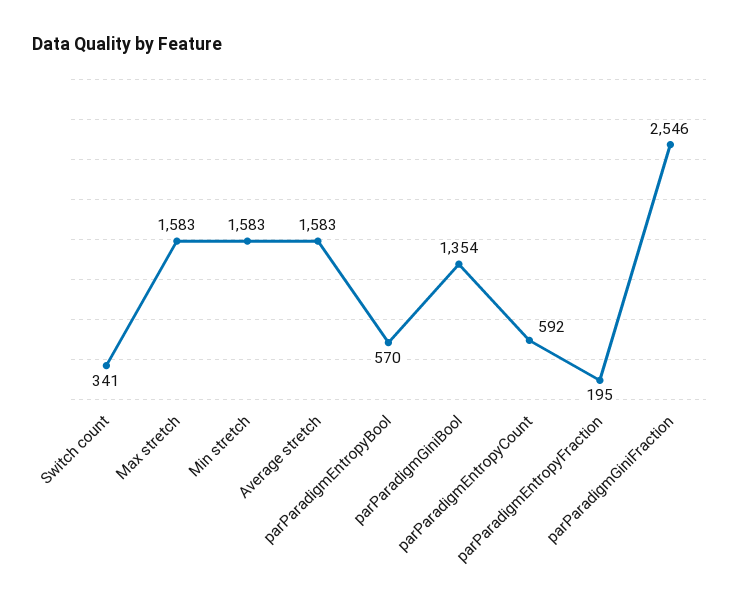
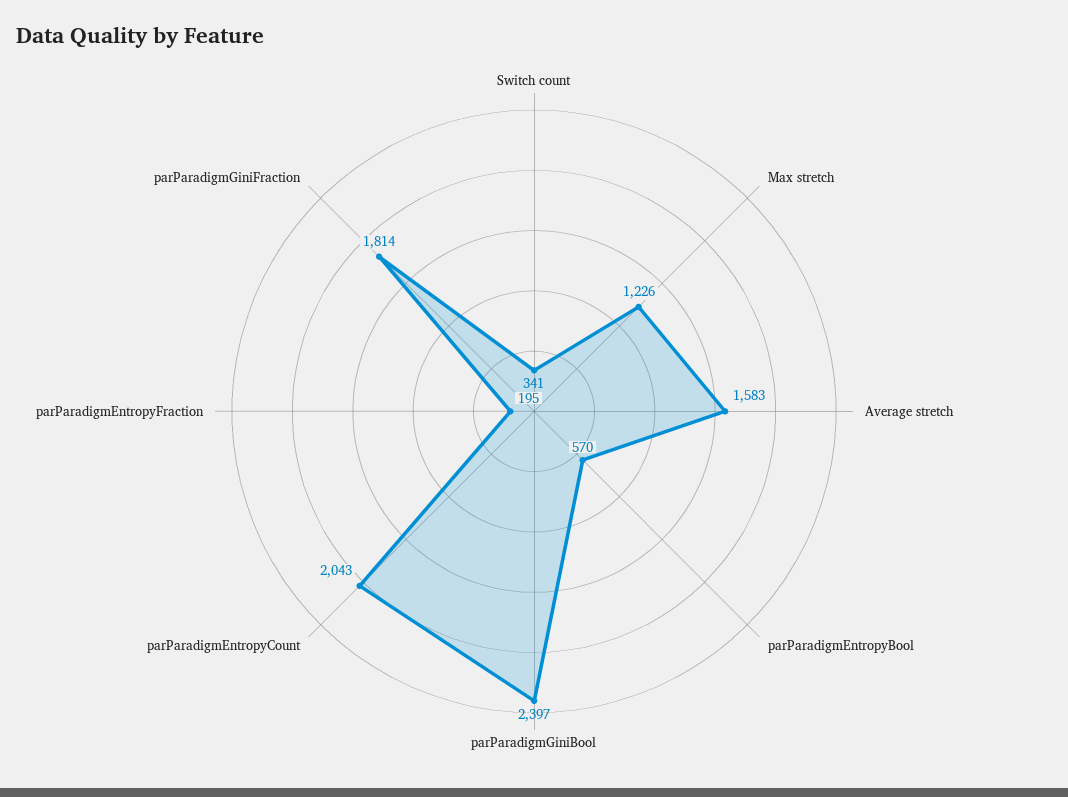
  {
    "Switch count": 341,
-   "Max stretch": 1583,
+   "Max stretch": 1226,
-   "Min stretch": 1583,
    "Average stretch": 1583,
    "parParadigmEntropyBool": 570,
-   "parParadigmGiniBool": 1354,
+   "parParadigmGiniBool": 2397,
-   "parParadigmEntropyCount": 592,
+   "parParadigmEntropyCount": 2043,
    "parParadigmEntropyFraction": 195,
-   "parParadigmGiniFraction": 2546
+   "parParadigmGiniFraction": 1814
  }

